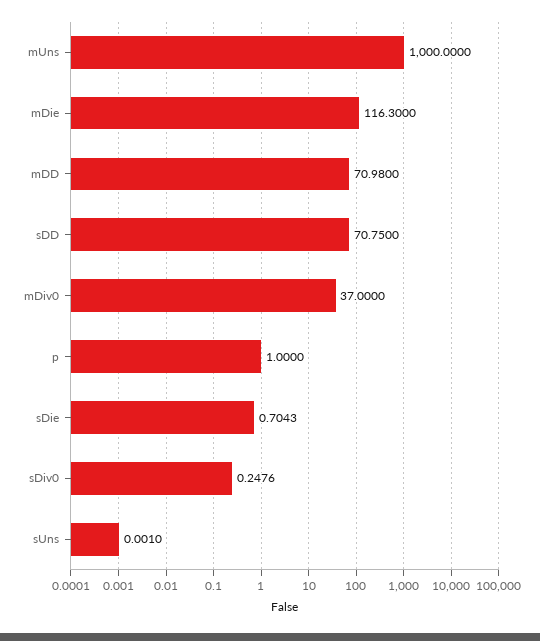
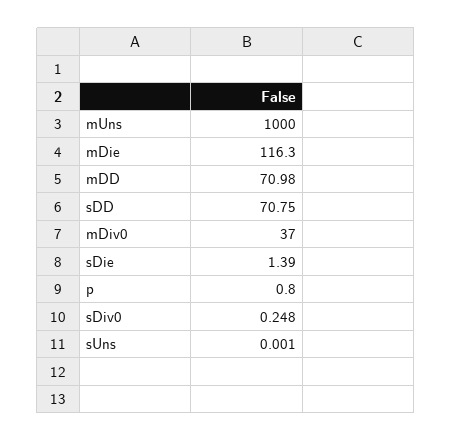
  {
    "mUns": 1000,
    "mDie": 116.3,
    "mDD": 70.98,
    "sDD": 70.75,
    "mDiv0": 37,
-   "p": 1,
+   "p": 0.8,
-   "sDie": 0.7043,
+   "sDie": 1.39,
    "sDiv0": 0.2476,
    "sUns": 0.001
  }

